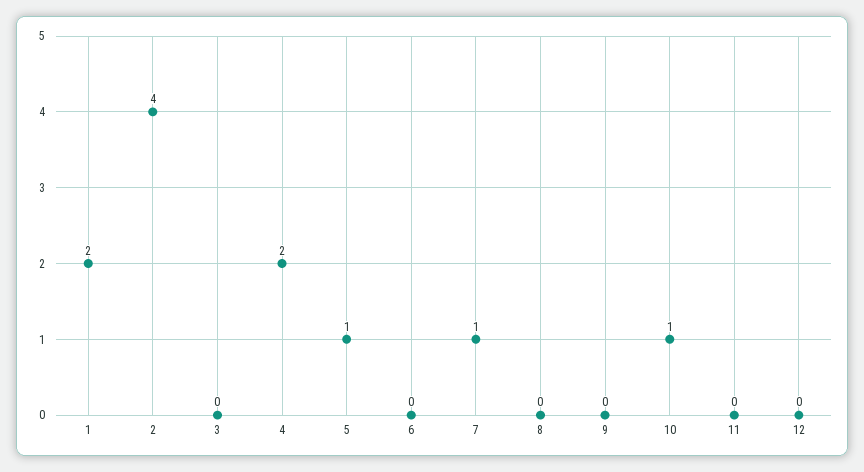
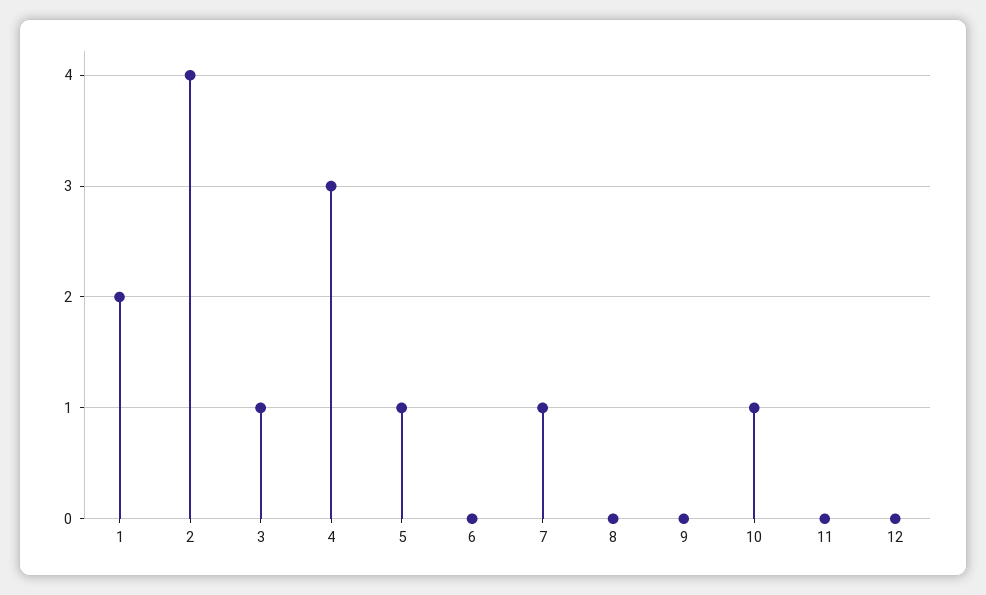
  {
    "1": 2,
    "2": 4,
-   "3": 0,
+   "3": 1,
-   "4": 2,
+   "4": 3,
    "5": 1,
    "6": 0,
    "7": 1,
    "8": 0,
    "9": 0,
    "10": 1,
    "11": 0,
    "12": 0
  }

